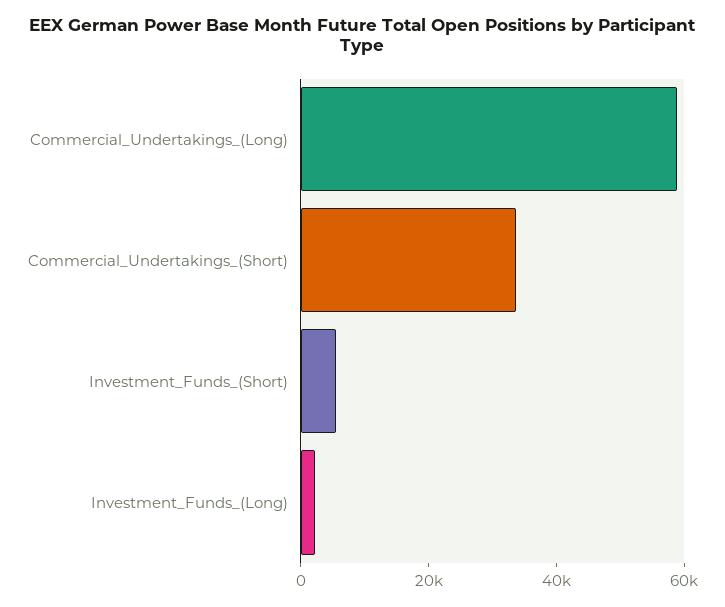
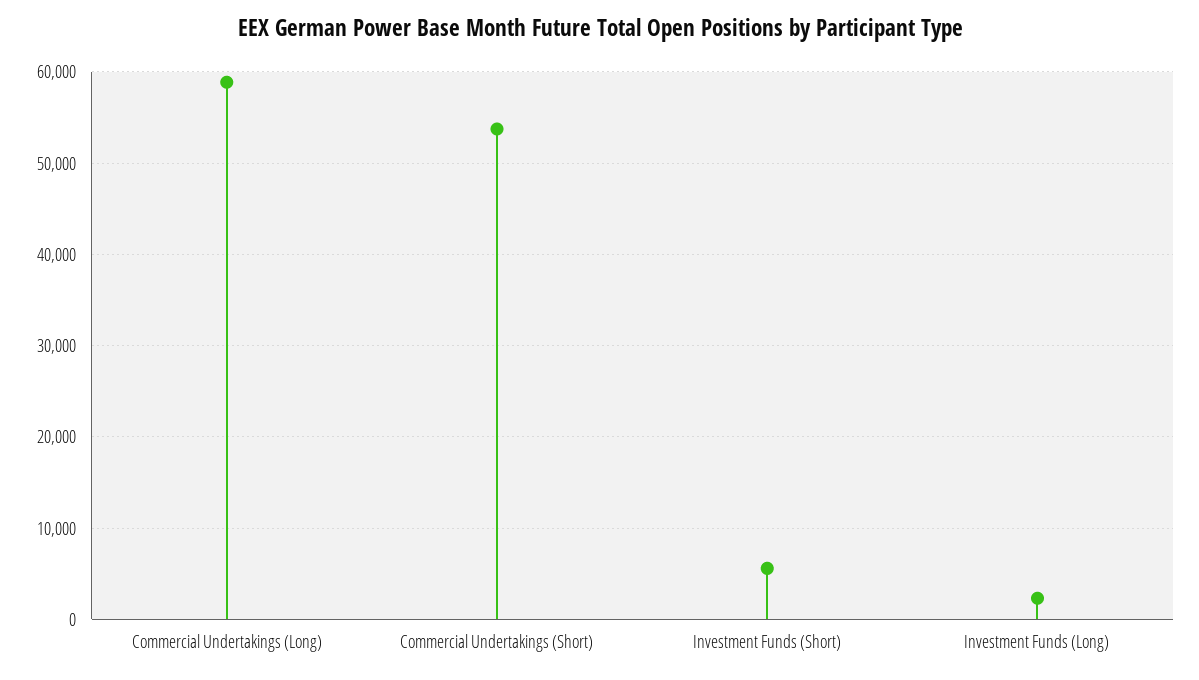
  {
    "Commercial_Undertakings_(Long)": 59000,
-   "Commercial_Undertakings_(Short)": 35000,
+   "Commercial_Undertakings_(Short)": 54000,
    "Investment_Funds_(Short)": 6000,
    "Investment_Funds_(Long)": 2000
  }

